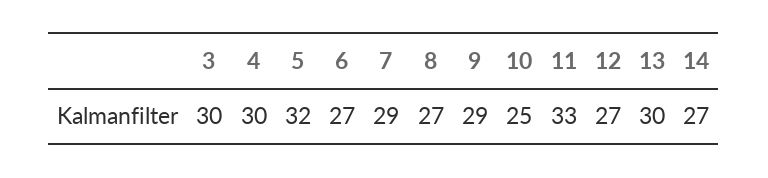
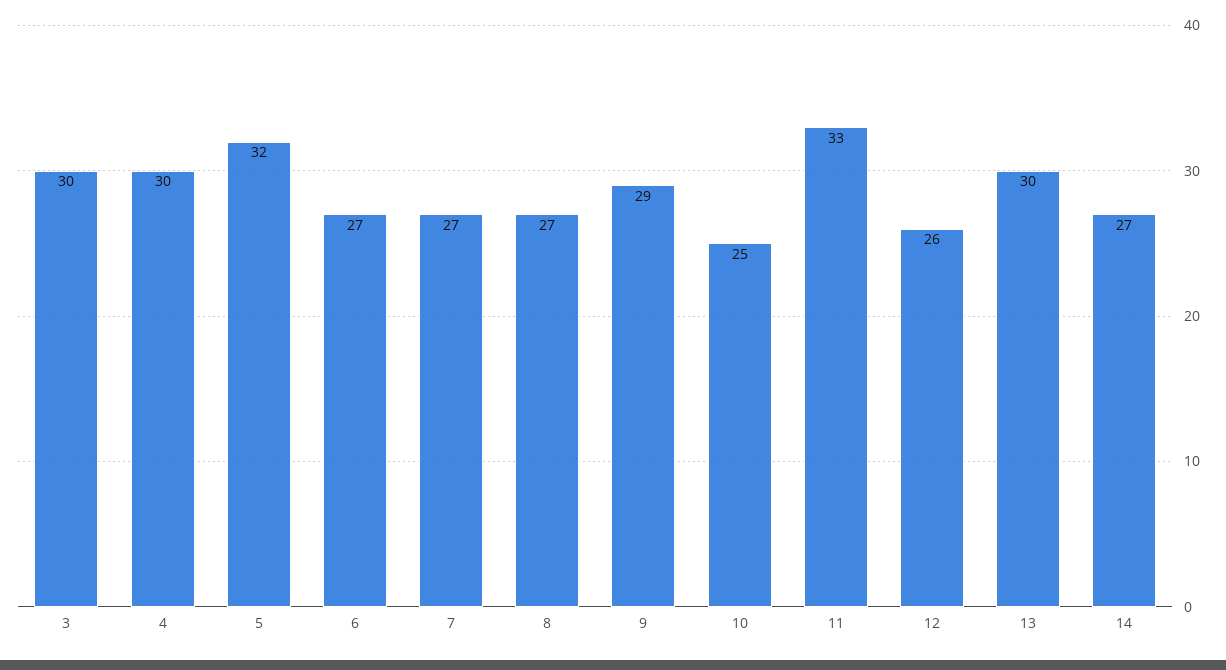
  {
    "3": 30,
    "4": 30,
    "5": 32,
    "6": 27,
-   "7": 29,
+   "7": 27,
    "8": 27,
    "9": 29,
    "10": 25,
    "11": 33,
-   "12": 27,
+   "12": 26,
    "13": 30,
    "14": 27
  }

